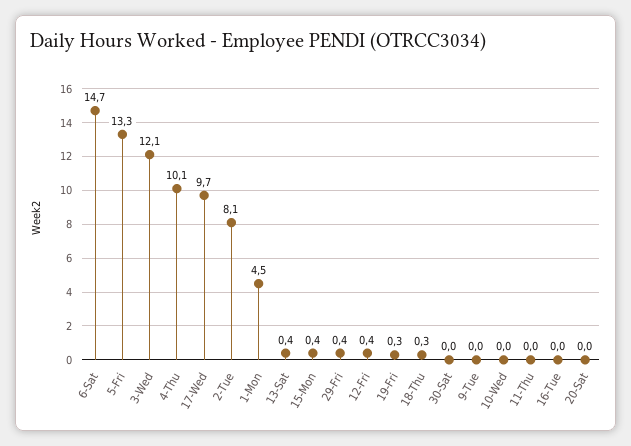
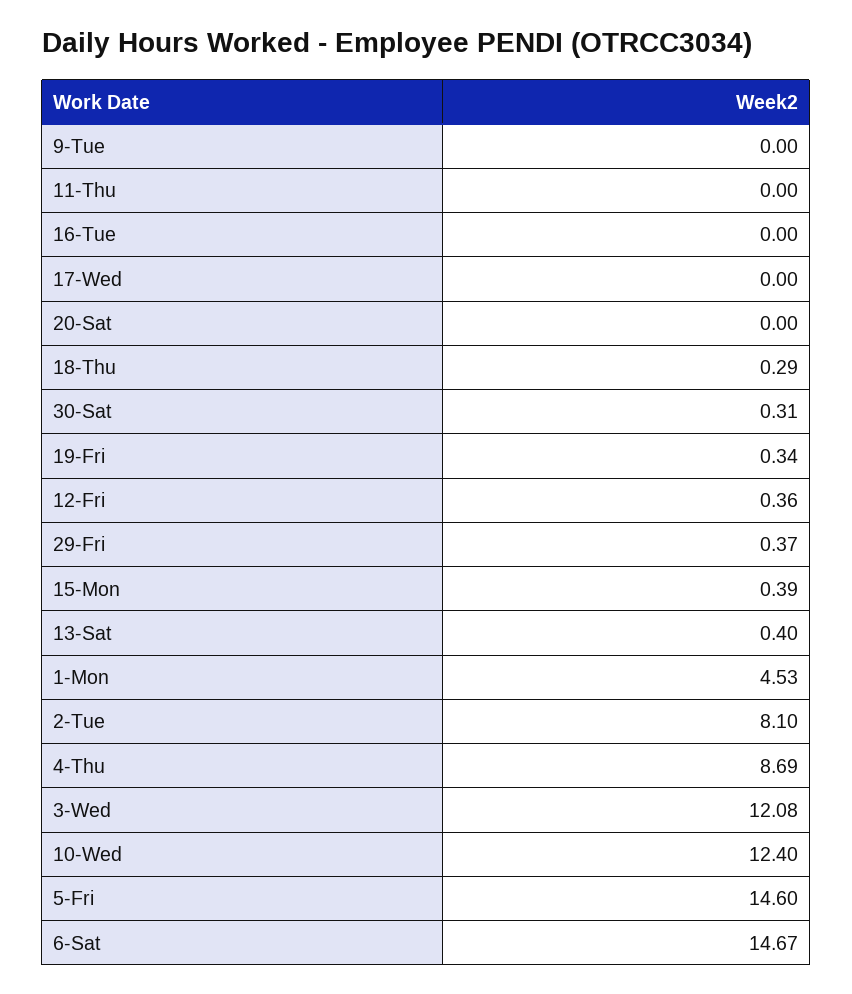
  {
    "6-Sat": 14.67,
-   "5-Fri": 13.3,
+   "5-Fri": 14.6,
    "3-Wed": 12.08,
-   "4-Thu": 10.1,
+   "4-Thu": 8.69,
-   "17-Wed": 9.7,
+   "17-Wed": 0,
    "2-Tue": 8.1,
    "1-Mon": 4.53,
    "13-Sat": 0.4,
    "15-Mon": 0.39,
    "29-Fri": 0.37,
    "12-Fri": 0.36,
    "19-Fri": 0.34,
    "18-Thu": 0.29,
-   "30-Sat": 0,
+   "30-Sat": 0.31,
    "9-Tue": 0,
-   "10-Wed": 0,
+   "10-Wed": 12.4,
    "11-Thu": 0,
    "16-Tue": 0,
    "20-Sat": 0
  }

